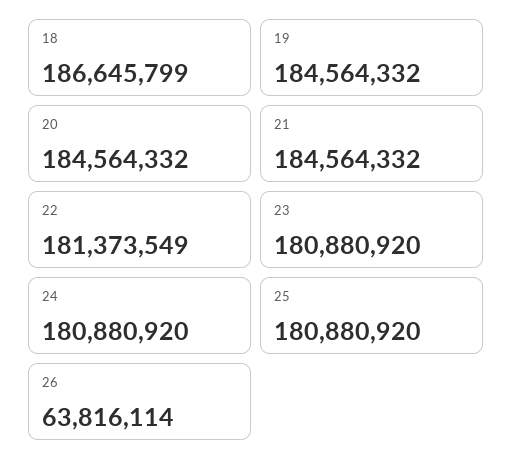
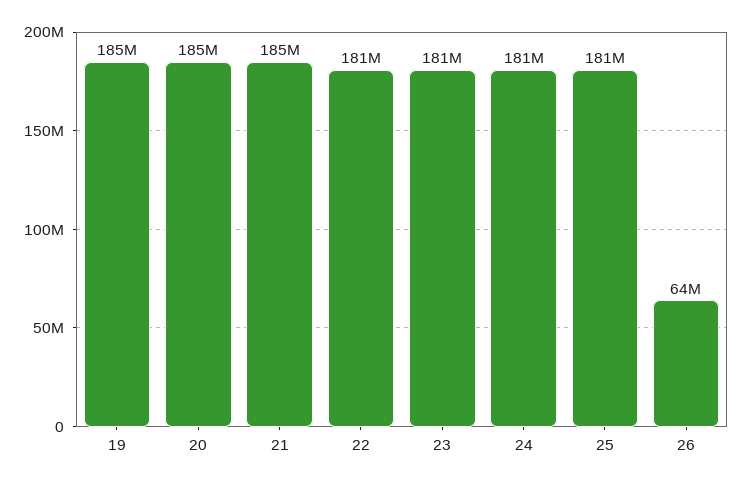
  {
-   "18": 186645799,
    "19": 184564332,
    "20": 184564332,
    "21": 184564332,
    "22": 181373549,
    "23": 180880920,
    "24": 180880920,
    "25": 180880920,
    "26": 63816114
  }

